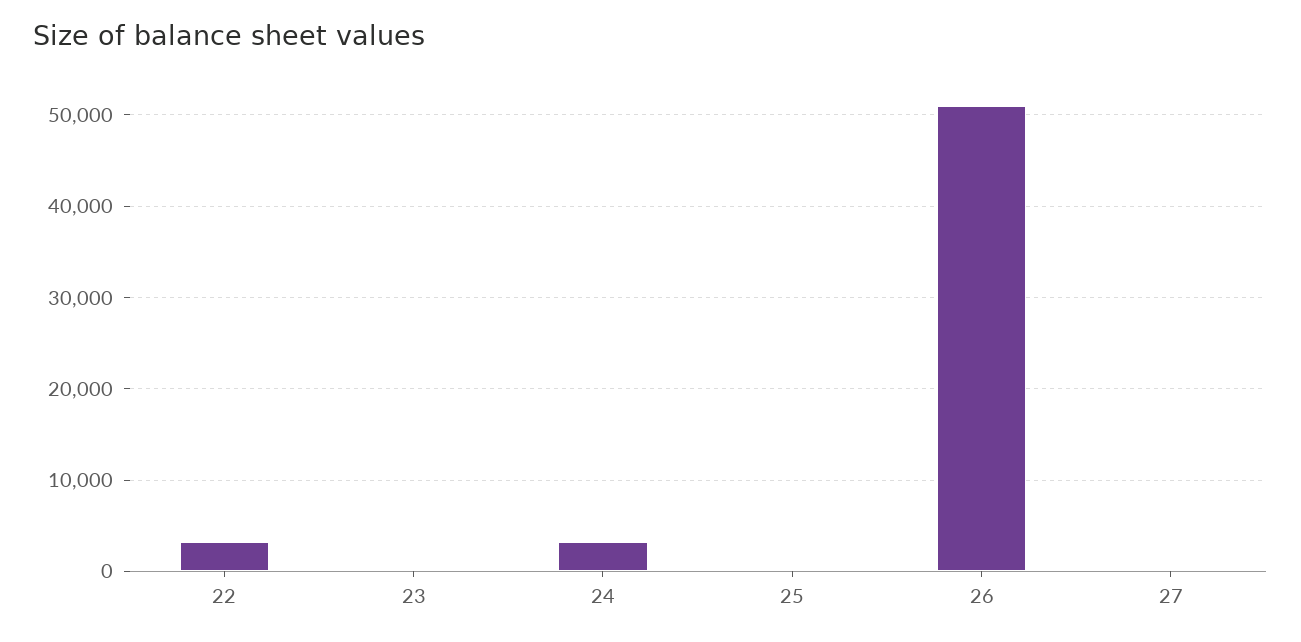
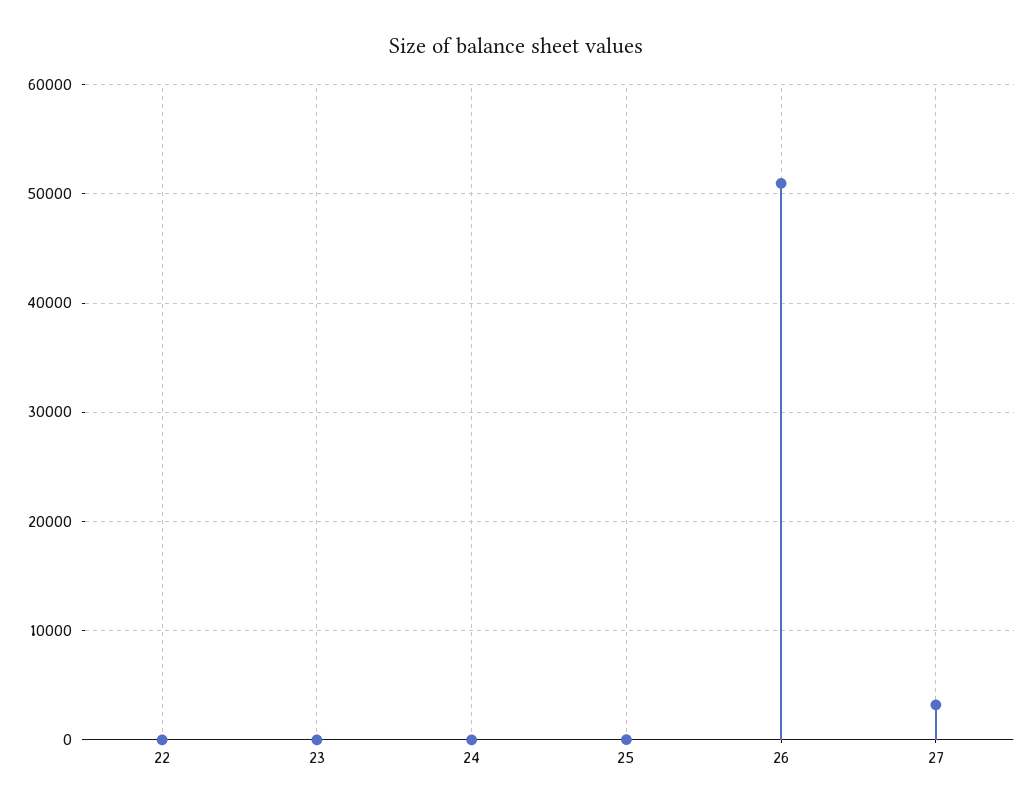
  {
-   "22": 3000,
+   "22": 0,
    "23": 0,
-   "24": 3000,
+   "24": 0,
    "25": 0,
    "26": 51000,
-   "27": 0
+   "27": 3000
  }

